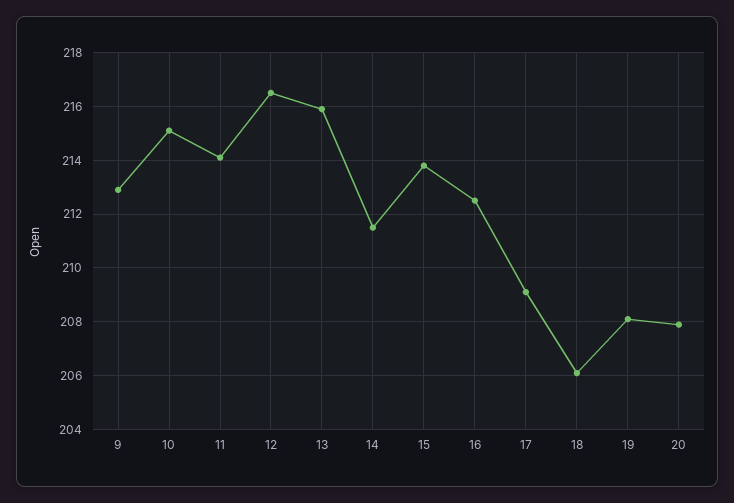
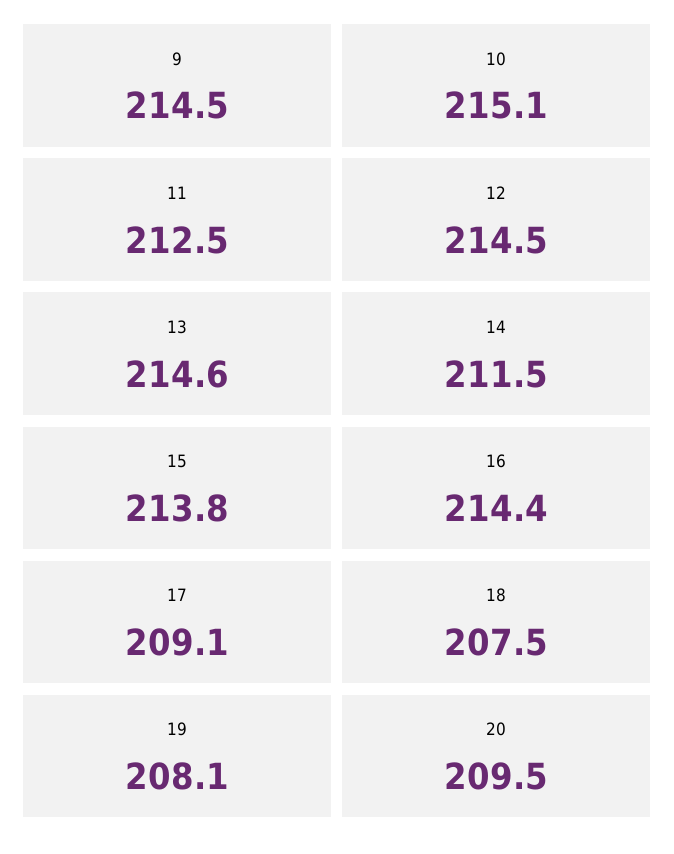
  {
-   "9": 213,
+   "9": 214.5,
    "10": 215.1,
-   "11": 214,
+   "11": 212.5,
-   "12": 216.5,
+   "12": 214.5,
-   "13": 216,
+   "13": 214.6,
    "14": 211.5,
    "15": 213.8,
-   "16": 212.5,
+   "16": 214.4,
    "17": 209.1,
-   "18": 206,
+   "18": 207.5,
    "19": 208.1,
-   "20": 208
+   "20": 209.5
  }

